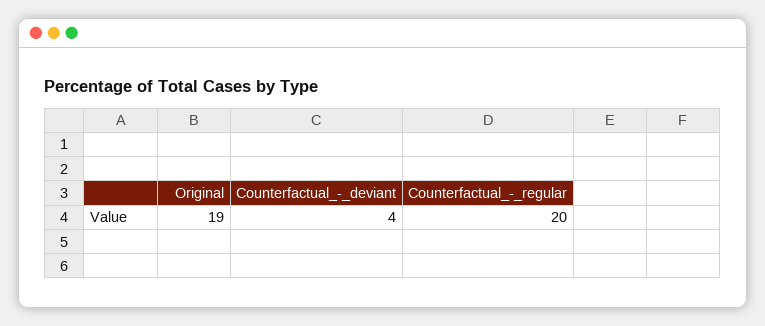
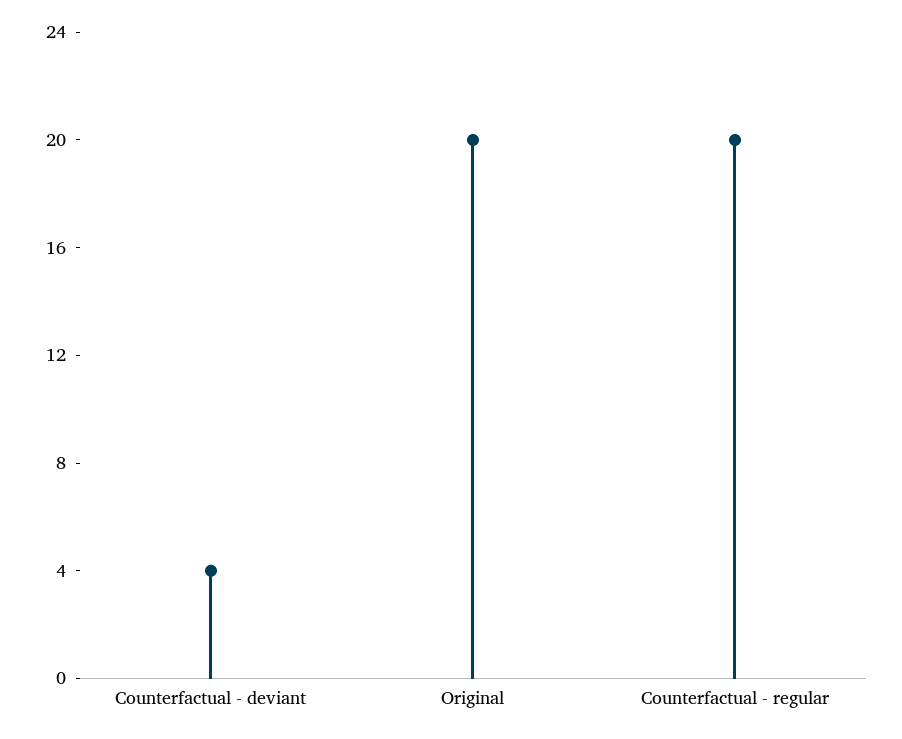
  {
-   "Original": 19,
+   "Original": 20,
    "Counterfactual_-_deviant": 4,
    "Counterfactual_-_regular": 20
  }

